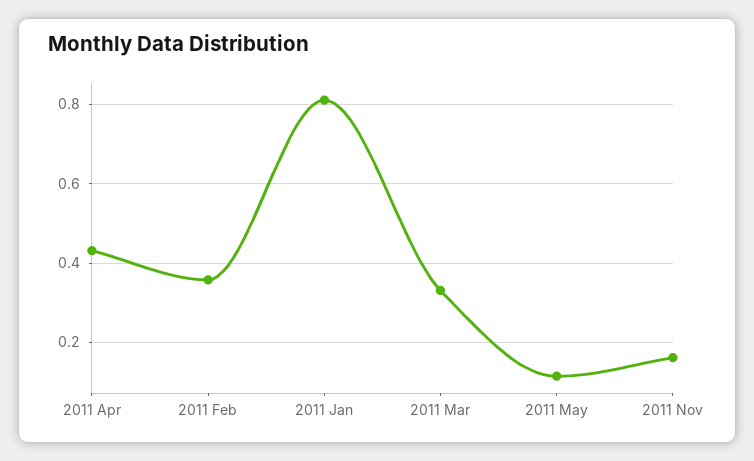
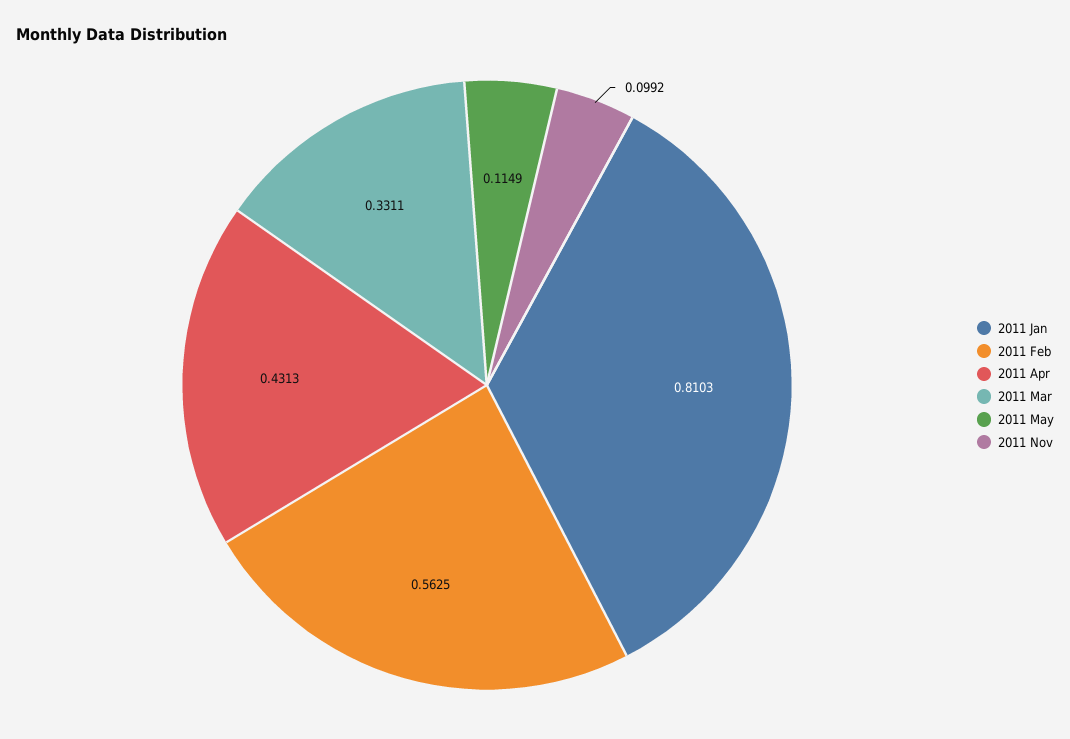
  {
    "2011 Apr": 0.4313,
-   "2011 Feb": 0.36,
+   "2011 Feb": 0.5625,
    "2011 Jan": 0.8103,
    "2011 Mar": 0.3311,
    "2011 May": 0.1149,
-   "2011 Nov": 0.16
+   "2011 Nov": 0.0992
  }

